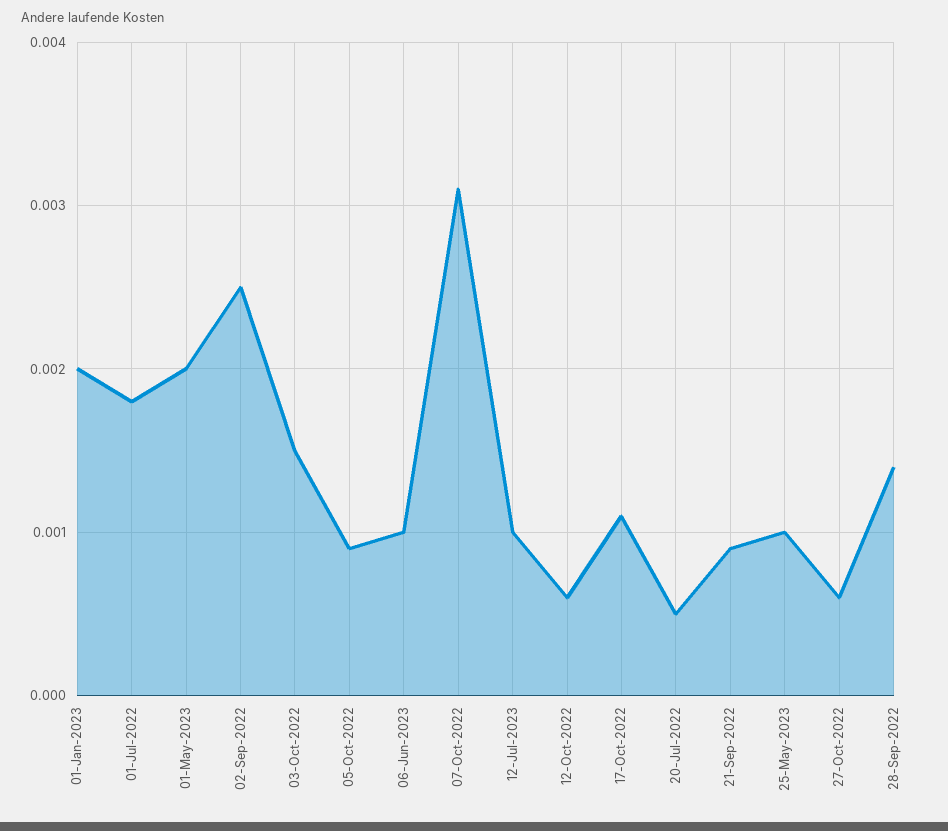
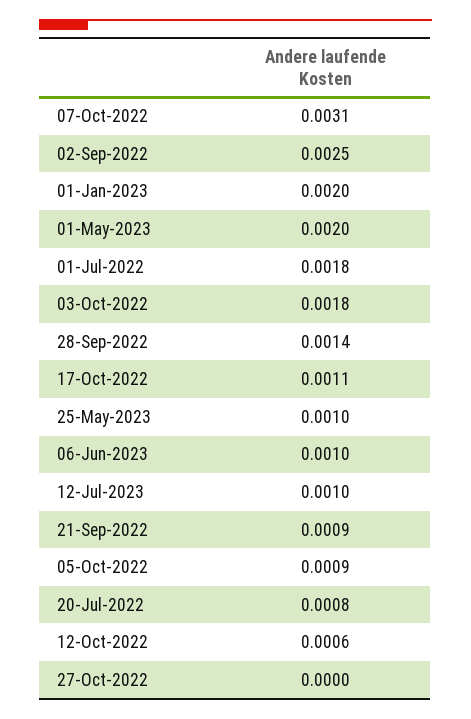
  {
    "01-Jan-2023": 0.002,
    "01-Jul-2022": 0.0018,
    "01-May-2023": 0.002,
    "02-Sep-2022": 0.0025,
-   "03-Oct-2022": 0.0015,
+   "03-Oct-2022": 0.0018,
    "05-Oct-2022": 0.0009,
    "06-Jun-2023": 0.001,
    "07-Oct-2022": 0.0031,
    "12-Jul-2023": 0.001,
    "12-Oct-2022": 0.0006,
    "17-Oct-2022": 0.0011,
-   "20-Jul-2022": 0.0005,
+   "20-Jul-2022": 0.0008,
    "21-Sep-2022": 0.0009,
    "25-May-2023": 0.001,
-   "27-Oct-2022": 0.0006,
+   "27-Oct-2022": 0,
    "28-Sep-2022": 0.0014
  }

